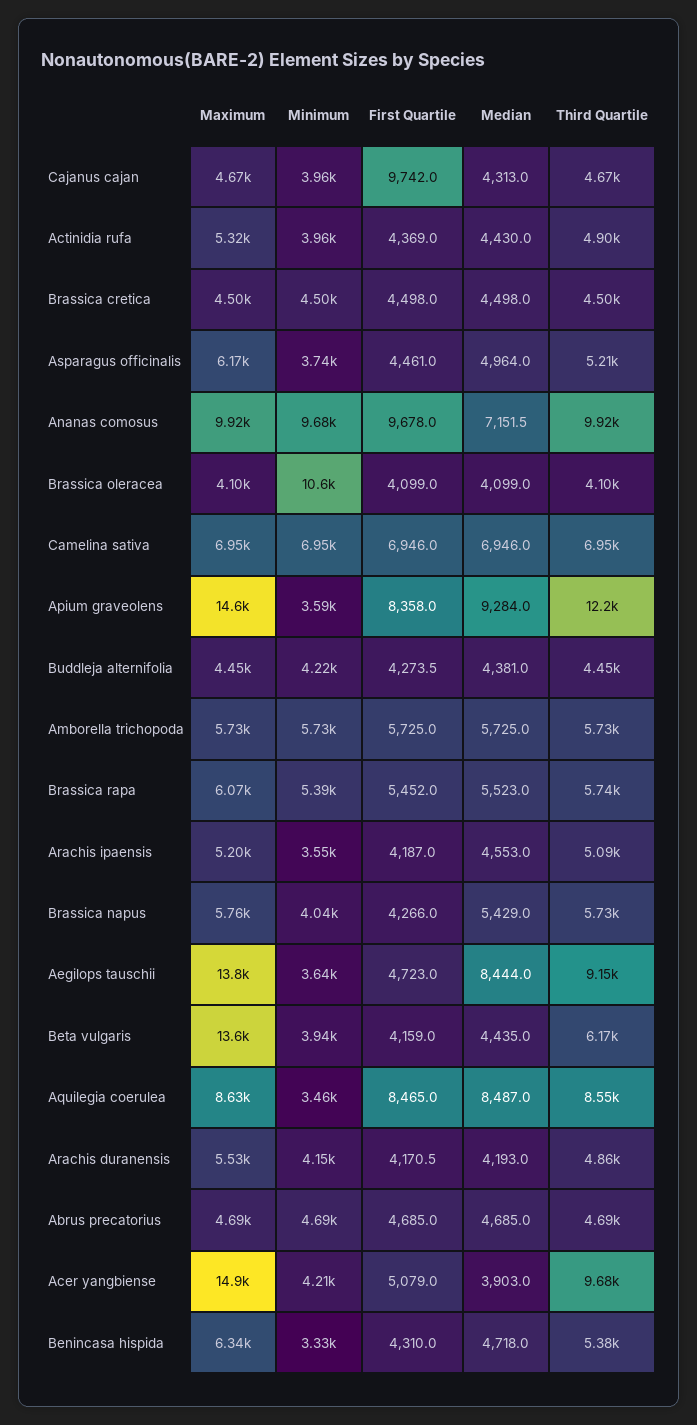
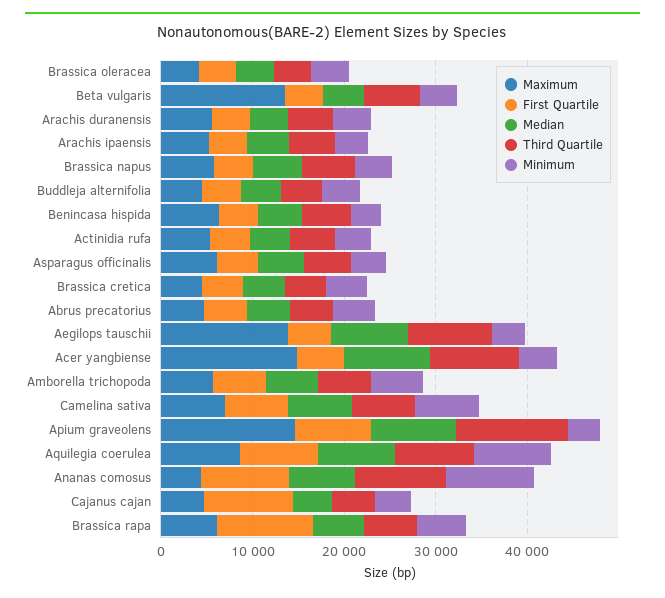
  {
    "Maximum": {
      "Cajanus cajan": 4670,
      "Actinidia rufa": 5320,
      "Brassica cretica": 4500,
      "Asparagus officinalis": 6170,
-     "Ananas comosus": 9920,
+     "Ananas comosus": 4000,
      "Brassica oleracea": 4100,
      "Camelina sativa": 6950,
      "Apium graveolens": 14600,
      "Buddleja alternifolia": 4450,
      "Amborella trichopoda": 5730,
      "Brassica rapa": 6070,
      "Arachis ipaensis": 5200,
      "Brassica napus": 5760,
      "Aegilops tauschii": 13800,
      "Beta vulgaris": 13600,
      "Aquilegia coerulea": 8630,
      "Arachis duranensis": 5530,
      "Abrus precatorius": 4690,
      "Acer yangbiense": 14900,
      "Benincasa hispida": 6340
    },
    "Minimum": {
      "Cajanus cajan": 3960,
      "Actinidia rufa": 3960,
      "Brassica cretica": 4500,
      "Asparagus officinalis": 3740,
      "Ananas comosus": 9680,
-     "Brassica oleracea": 10600,
+     "Brassica oleracea": 4000,
      "Camelina sativa": 6950,
      "Apium graveolens": 3590,
      "Buddleja alternifolia": 4220,
      "Amborella trichopoda": 5730,
      "Brassica rapa": 5390,
      "Arachis ipaensis": 3550,
      "Brassica napus": 4040,
      "Aegilops tauschii": 3640,
      "Beta vulgaris": 3940,
-     "Aquilegia coerulea": 3460,
+     "Aquilegia coerulea": 8000,
      "Arachis duranensis": 4150,
      "Abrus precatorius": 4690,
      "Acer yangbiense": 4210,
      "Benincasa hispida": 3330
    },
    "First Quartile": {
      "Cajanus cajan": 9742,
      "Actinidia rufa": 4369,
      "Brassica cretica": 4498,
      "Asparagus officinalis": 4461,
      "Ananas comosus": 9678,
      "Brassica oleracea": 4099,
      "Camelina sativa": 6946,
      "Apium graveolens": 8358,
      "Buddleja alternifolia": 4273.5,
      "Amborella trichopoda": 5725,
-     "Brassica rapa": 5452,
+     "Brassica rapa": 10000,
      "Arachis ipaensis": 4187,
      "Brassica napus": 4266,
      "Aegilops tauschii": 4723,
      "Beta vulgaris": 4159,
      "Aquilegia coerulea": 8465,
      "Arachis duranensis": 4170.5,
      "Abrus precatorius": 4685,
      "Acer yangbiense": 5079,
      "Benincasa hispida": 4310
    },
    "Median": {
      "Cajanus cajan": 4313,
      "Actinidia rufa": 4430,
      "Brassica cretica": 4498,
      "Asparagus officinalis": 4964,
      "Ananas comosus": 7151.5,
      "Brassica oleracea": 4099,
      "Camelina sativa": 6946,
      "Apium graveolens": 9284,
      "Buddleja alternifolia": 4381,
      "Amborella trichopoda": 5725,
      "Brassica rapa": 5523,
      "Arachis ipaensis": 4553,
      "Brassica napus": 5429,
      "Aegilops tauschii": 8444,
      "Beta vulgaris": 4435,
      "Aquilegia coerulea": 8487,
      "Arachis duranensis": 4193,
      "Abrus precatorius": 4685,
-     "Acer yangbiense": 3903,
+     "Acer yangbiense": 10000,
      "Benincasa hispida": 4718
    },
    "Third Quartile": {
      "Cajanus cajan": 4670,
      "Actinidia rufa": 4900,
      "Brassica cretica": 4500,
      "Asparagus officinalis": 5210,
      "Ananas comosus": 9920,
      "Brassica oleracea": 4100,
      "Camelina sativa": 6950,
      "Apium graveolens": 12200,
      "Buddleja alternifolia": 4450,
      "Amborella trichopoda": 5730,
      "Brassica rapa": 5740,
      "Arachis ipaensis": 5090,
      "Brassica napus": 5730,
      "Aegilops tauschii": 9150,
      "Beta vulgaris": 6170,
      "Aquilegia coerulea": 8550,
      "Arachis duranensis": 4860,
      "Abrus precatorius": 4690,
      "Acer yangbiense": 9680,
      "Benincasa hispida": 5380
    }
  }

